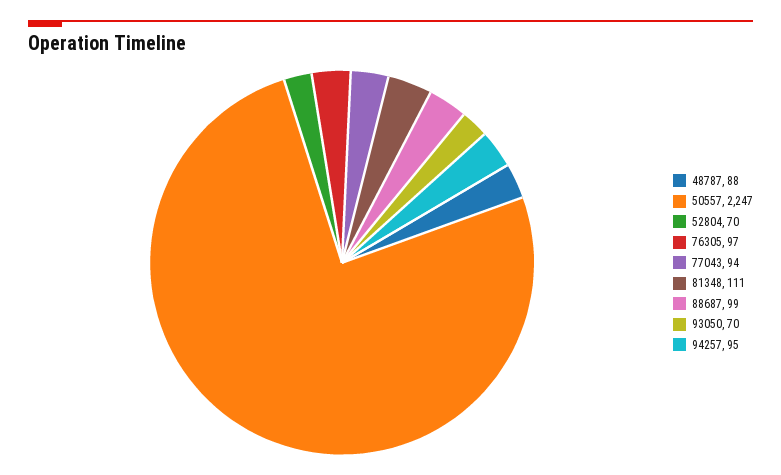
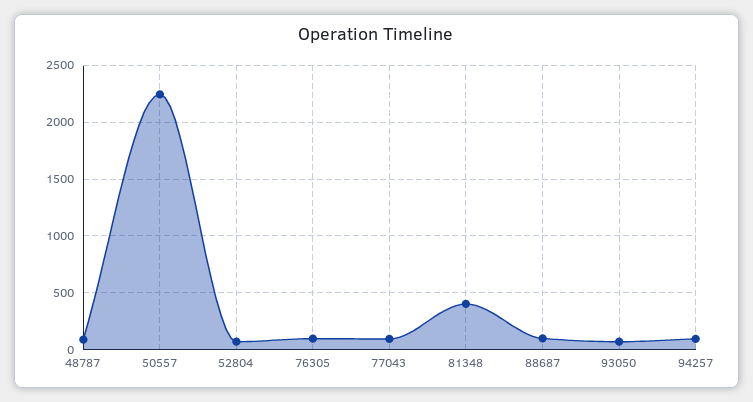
  {
    "48787": 88,
    "50557": 2247,
    "52804": 70,
    "76305": 97,
    "77043": 94,
-   "81348": 111,
+   "81348": 400,
    "88687": 99,
    "93050": 70,
    "94257": 95
  }

